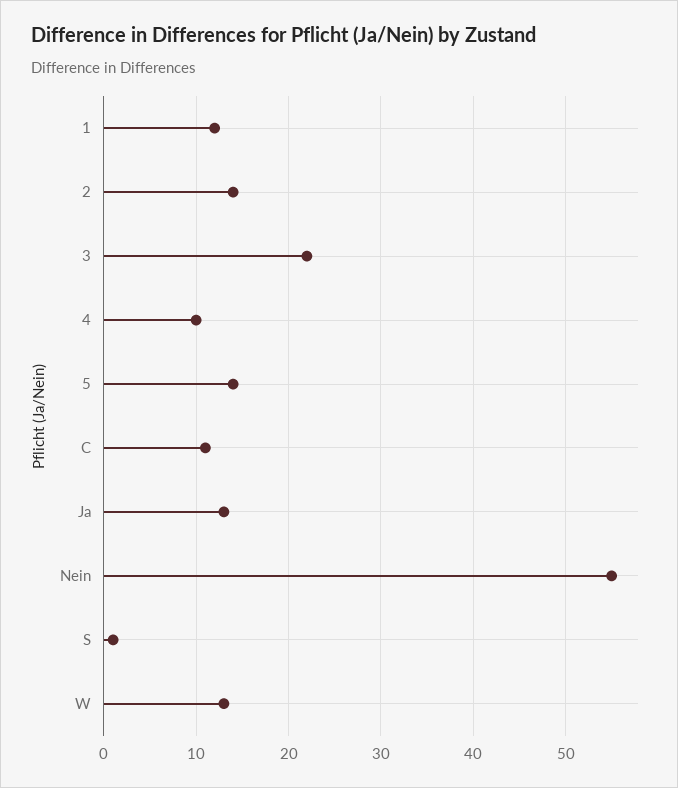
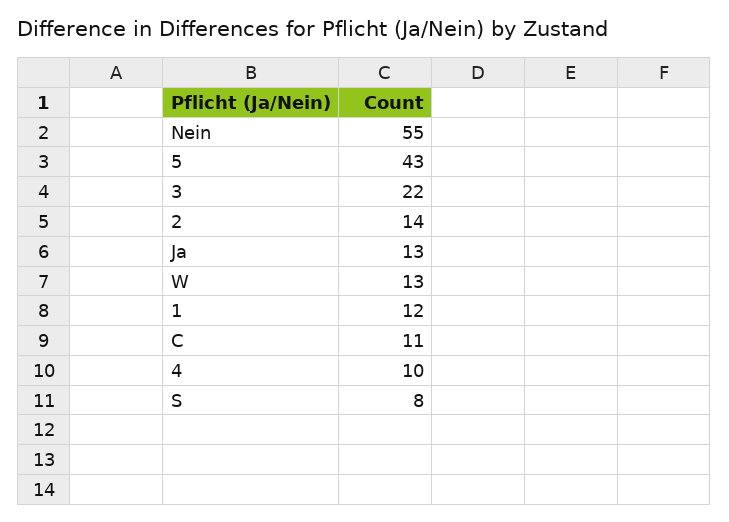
  {
    "1": 12,
    "2": 14,
    "3": 22,
    "4": 10,
-   "5": 14,
+   "5": 43,
    "C": 11,
    "Ja": 13,
    "Nein": 55,
-   "S": 1,
+   "S": 8,
    "W": 13
  }

